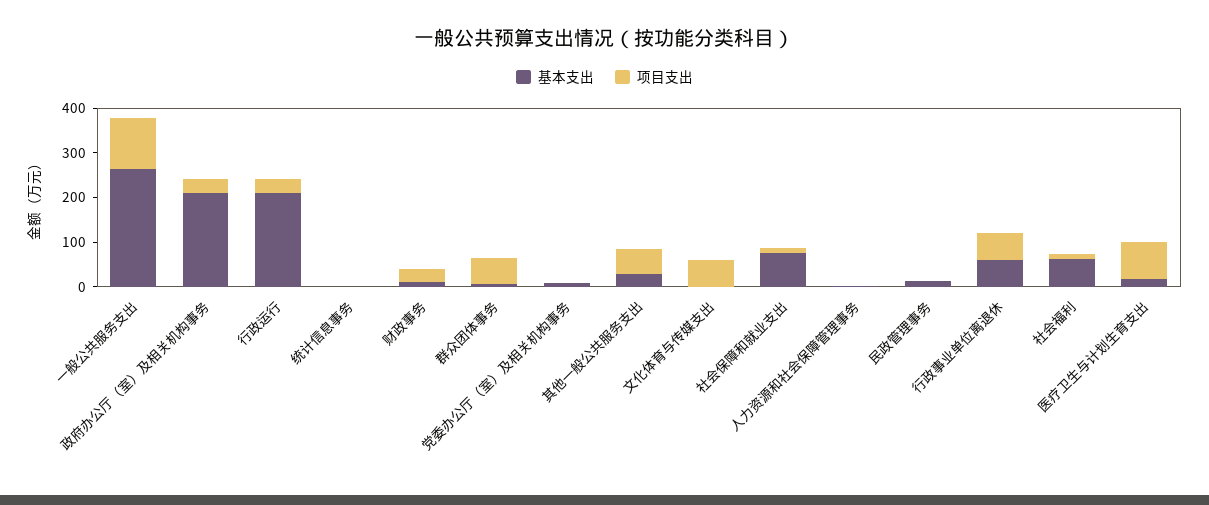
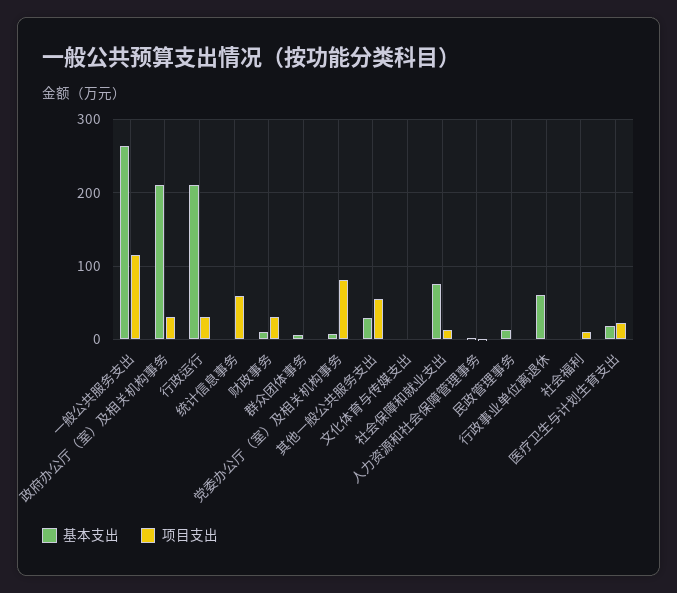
  {
    "基本支出": {
      "一般公共服务支出": 260,
      "政府办公厅（室）及相关机构事务": 210,
      "行政运行": 210,
      "统计信息事务": 0,
      "财政事务": 10,
      "群众团体事务": 10,
      "党委办公厅（室）及相关机构事务": 10,
      "其他一般公共服务支出": 30,
      "文化体育与传媒支出": 0,
      "社会保障和就业支出": 70,
      "人力资源和社会保障管理事务": 0,
      "民政管理事务": 10,
      "行政事业单位离退休": 60,
-     "社会福利": 60,
+     "社会福利": 0,
      "医疗卫生与计划生育支出": 20
    },
    "项目支出": {
      "一般公共服务支出": 120,
      "政府办公厅（室）及相关机构事务": 30,
      "行政运行": 30,
-     "统计信息事务": 0,
+     "统计信息事务": 60,
      "财政事务": 30,
-     "群众团体事务": 60,
+     "群众团体事务": 0,
-     "党委办公厅（室）及相关机构事务": 0,
+     "党委办公厅（室）及相关机构事务": 80,
      "其他一般公共服务支出": 60,
-     "文化体育与传媒支出": 60,
+     "文化体育与传媒支出": 0,
      "社会保障和就业支出": 10,
      "人力资源和社会保障管理事务": 0,
      "民政管理事务": 0,
-     "行政事业单位离退休": 60,
+     "行政事业单位离退休": 0,
      "社会福利": 10,
-     "医疗卫生与计划生育支出": 80
+     "医疗卫生与计划生育支出": 20
    }
  }

